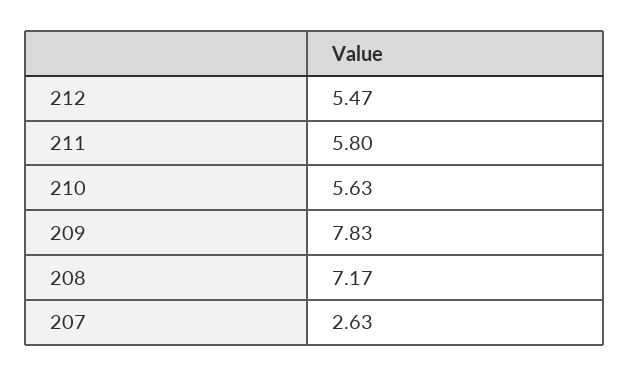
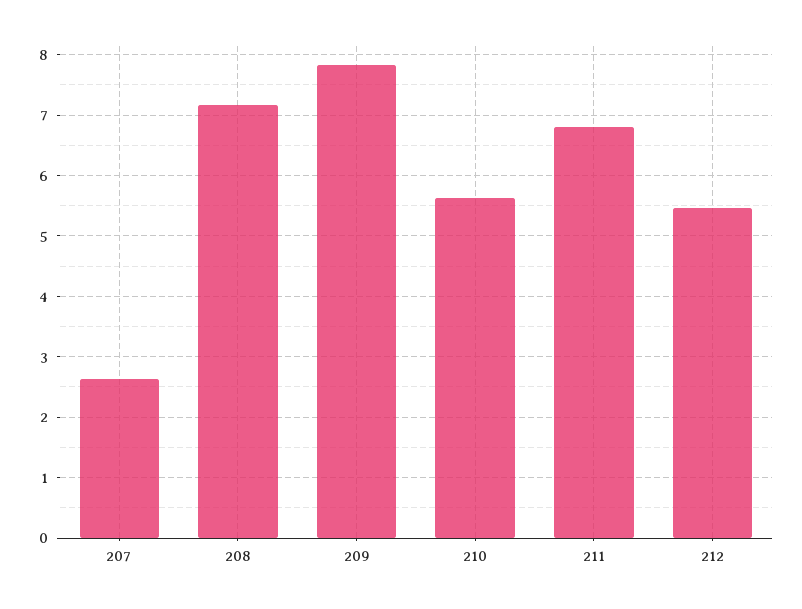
  {
    "212": 5.47,
-   "211": 5.8,
+   "211": 6.8,
    "210": 5.63,
    "209": 7.83,
    "208": 7.17,
    "207": 2.63
  }

